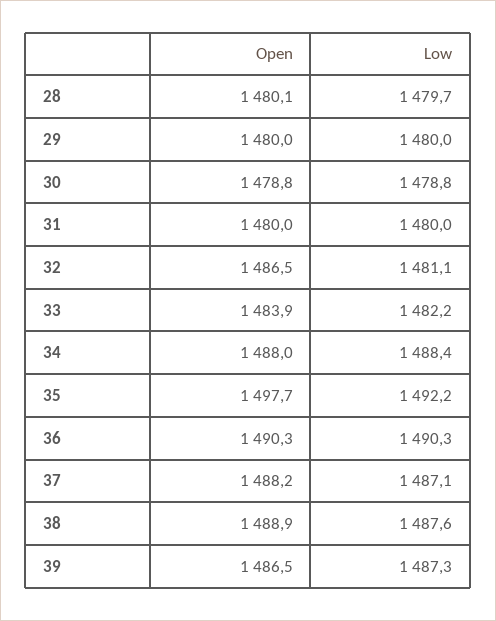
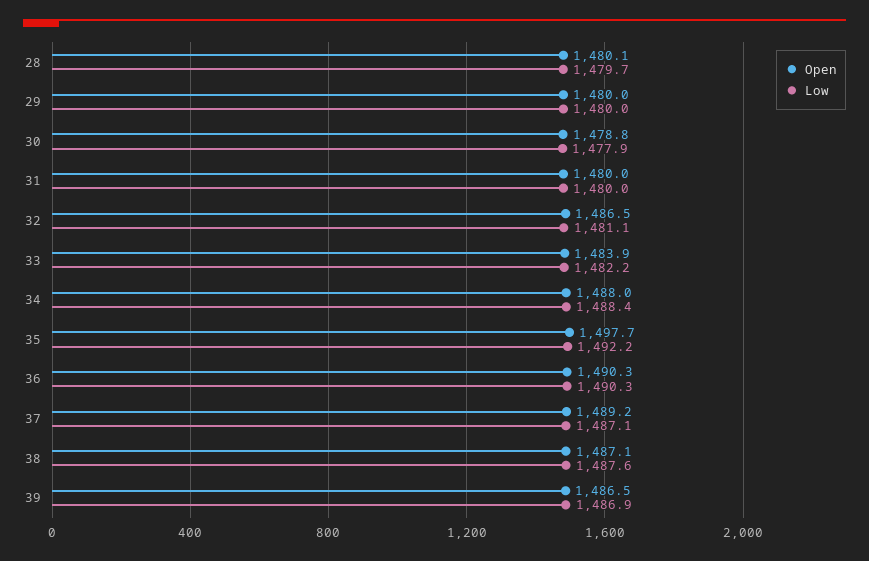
  {
    "Open": {
      "28": 1480.1,
      "29": 1480,
      "30": 1478.8,
      "31": 1480,
      "32": 1486.5,
      "33": 1483.9,
      "34": 1488,
      "35": 1497.7,
      "36": 1490.3,
-     "37": 1488.2,
+     "37": 1489.2,
-     "38": 1488.9,
+     "38": 1487.1,
      "39": 1486.5
    },
    "Low": {
      "28": 1479.7,
      "29": 1480,
-     "30": 1478.8,
+     "30": 1477.9,
      "31": 1480,
      "32": 1481.1,
      "33": 1482.2,
      "34": 1488.4,
      "35": 1492.2,
      "36": 1490.3,
      "37": 1487.1,
      "38": 1487.6,
-     "39": 1487.3
+     "39": 1486.9
    }
  }

